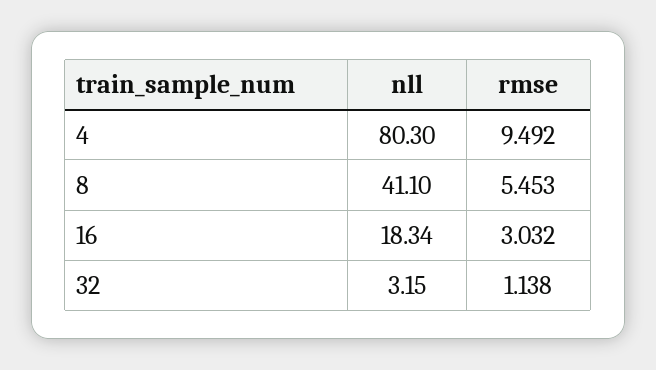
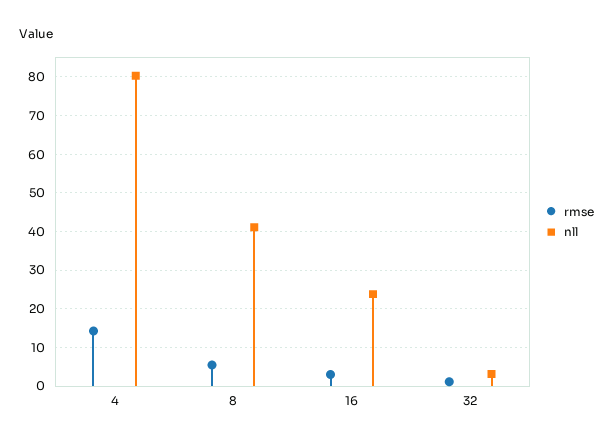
  {
    "nll": {
      "4": 80.3,
      "8": 41.1,
-     "16": 18.34,
+     "16": 24,
      "32": 3.15
    },
    "rmse": {
-     "4": 9.492,
+     "4": 14,
      "8": 5.453,
      "16": 3.032,
      "32": 1.138
    }
  }

